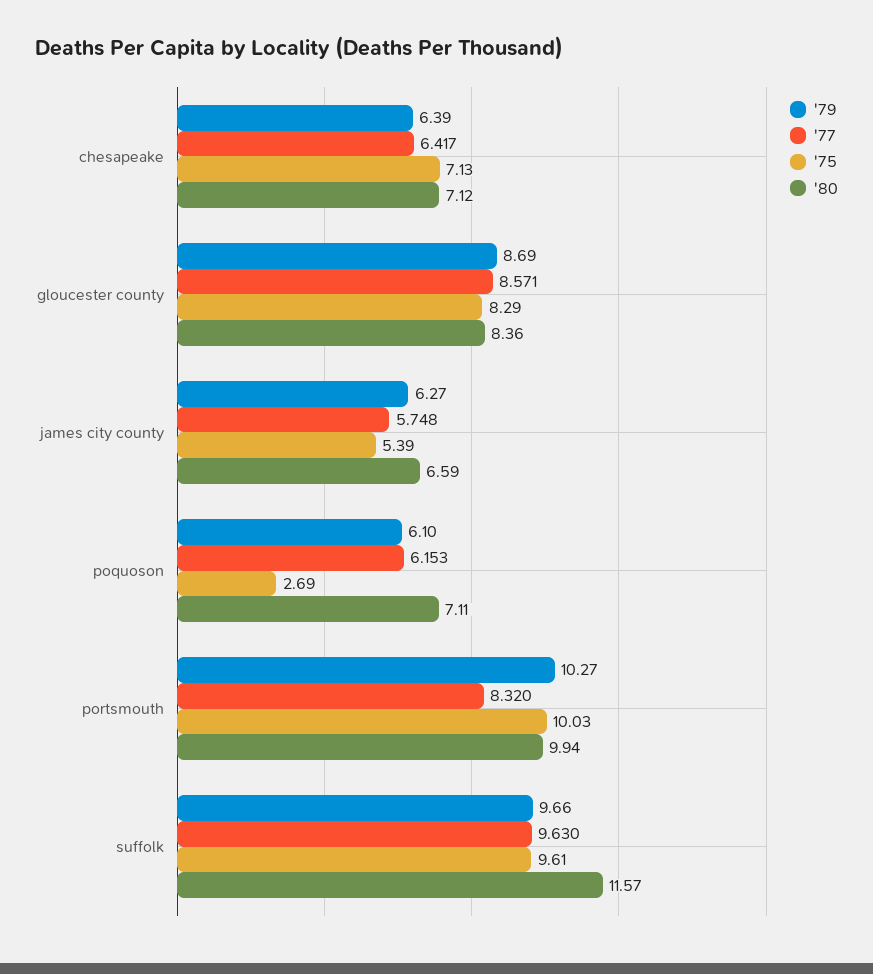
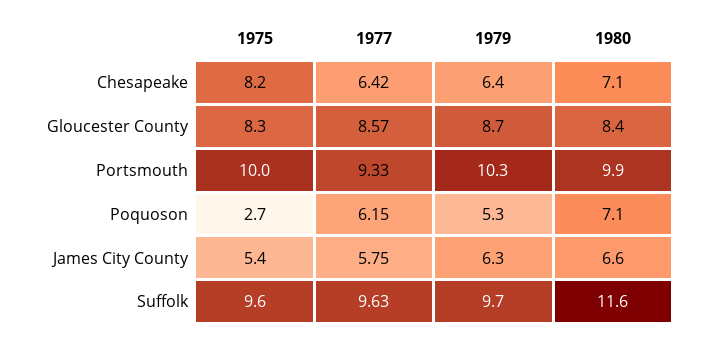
  {
    "'79": {
      "chesapeake": 6.39,
      "gloucester county": 8.69,
      "james city county": 6.27,
-     "poquoson": 6.1,
+     "poquoson": 5.3,
      "portsmouth": 10.27,
      "suffolk": 9.66
    },
    "'77": {
      "chesapeake": 6.417,
      "gloucester county": 8.571,
      "james city county": 5.748,
      "poquoson": 6.153,
-     "portsmouth": 8.32,
+     "portsmouth": 9.33,
      "suffolk": 9.63
    },
    "'75": {
-     "chesapeake": 7.13,
+     "chesapeake": 8.2,
      "gloucester county": 8.29,
      "james city county": 5.39,
      "poquoson": 2.69,
      "portsmouth": 10.03,
      "suffolk": 9.61
    },
    "'80": {
      "chesapeake": 7.12,
      "gloucester county": 8.36,
      "james city county": 6.59,
      "poquoson": 7.11,
      "portsmouth": 9.94,
      "suffolk": 11.57
    }
  }

